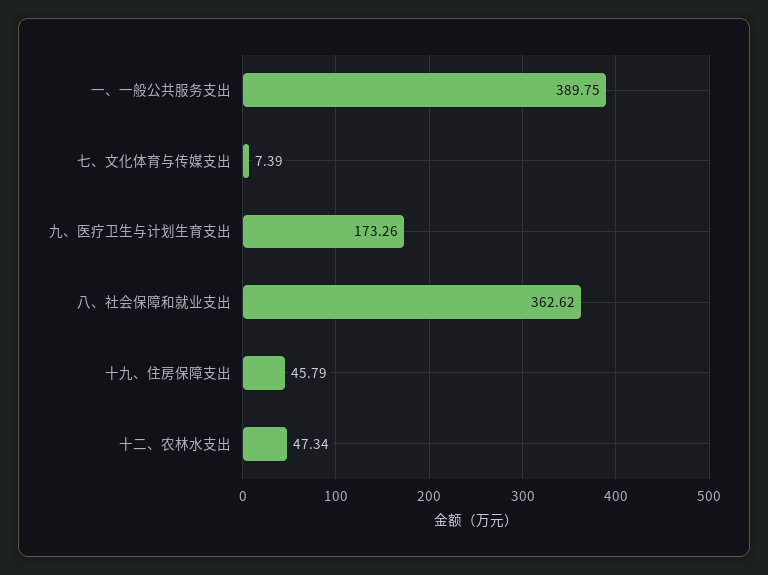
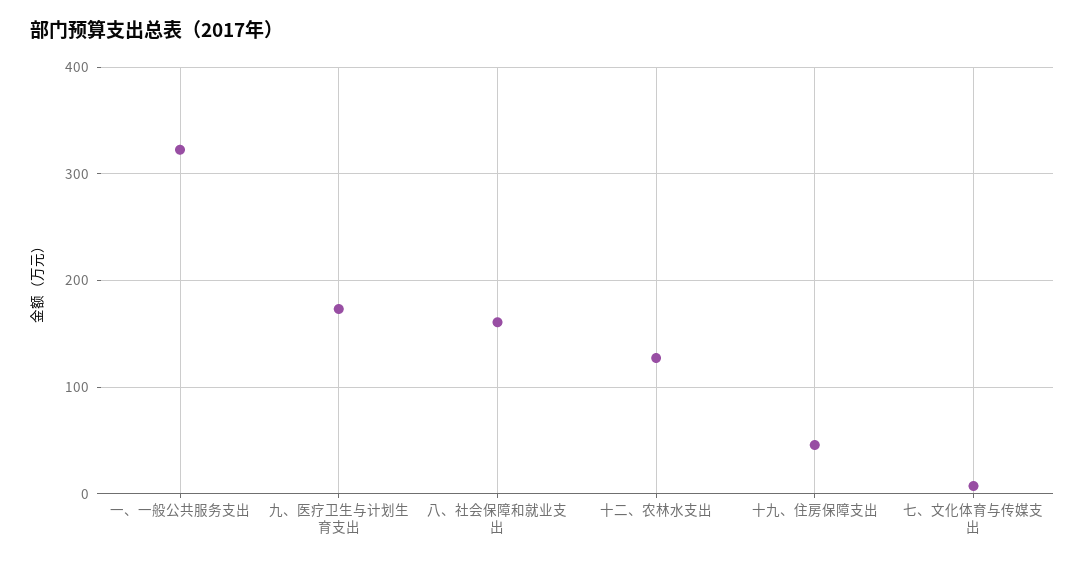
  {
-   "一、一般公共服务支出": 389.75,
+   "一、一般公共服务支出": 320,
    "七、文化体育与传媒支出": 7.39,
    "九、医疗卫生与计划生育支出": 173.26,
-   "八、社会保障和就业支出": 362.62,
+   "八、社会保障和就业支出": 160,
    "十九、住房保障支出": 45.79,
-   "十二、农林水支出": 47.34
+   "十二、农林水支出": 130
  }

